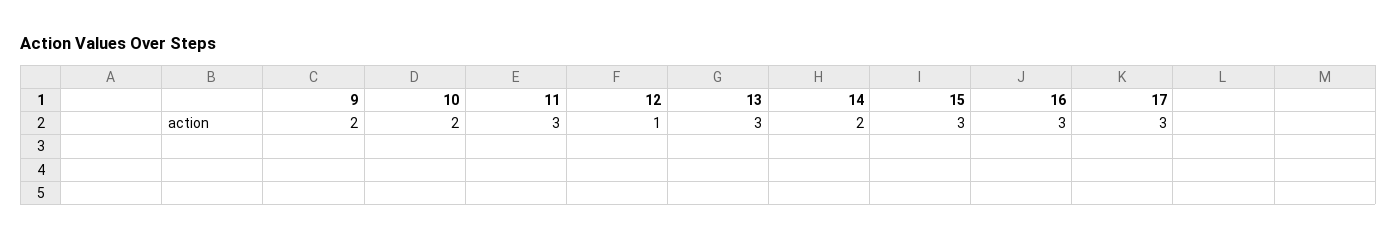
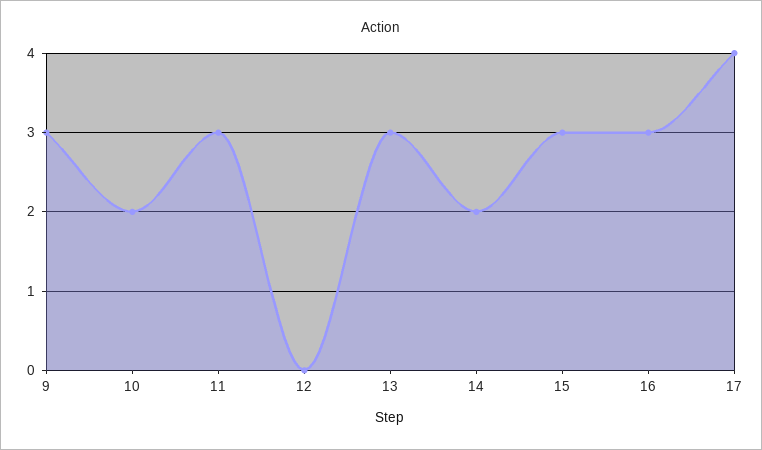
  {
-   "9": 2,
+   "9": 3,
    "10": 2,
    "11": 3,
-   "12": 1,
+   "12": 0,
    "13": 3,
    "14": 2,
    "15": 3,
    "16": 3,
-   "17": 3
+   "17": 4
  }

